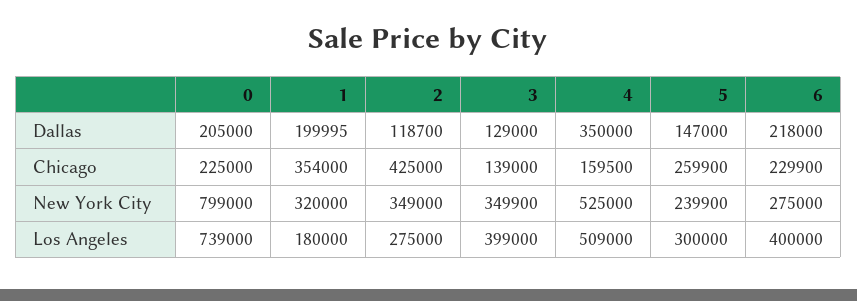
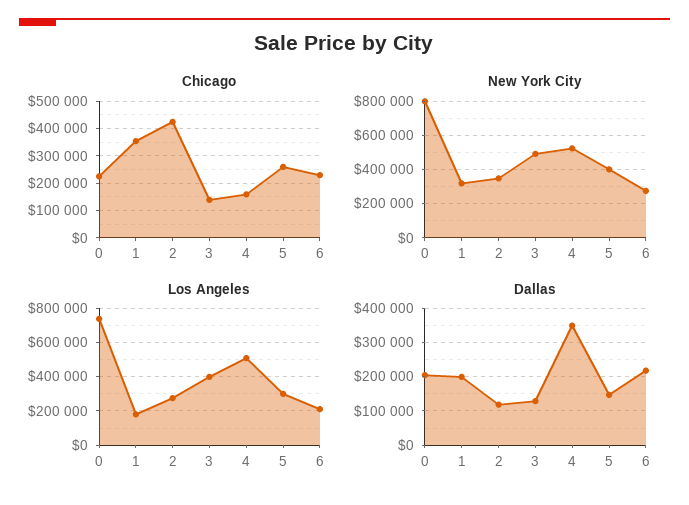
  {
    "Dallas": {
      "0": 205000,
      "1": 199995,
      "2": 118700,
      "3": 129000,
      "4": 350000,
      "5": 147000,
      "6": 218000
    },
    "Chicago": {
      "0": 225000,
      "1": 354000,
      "2": 425000,
      "3": 139000,
      "4": 159500,
      "5": 259900,
      "6": 229900
    },
    "New York City": {
      "0": 799000,
      "1": 320000,
      "2": 349000,
-     "3": 349900,
+     "3": 500000,
      "4": 525000,
-     "5": 239900,
+     "5": 400000,
      "6": 275000
    },
    "Los Angeles": {
      "0": 739000,
      "1": 180000,
      "2": 275000,
      "3": 399000,
      "4": 509000,
      "5": 300000,
-     "6": 400000
+     "6": 200000
    }
  }

